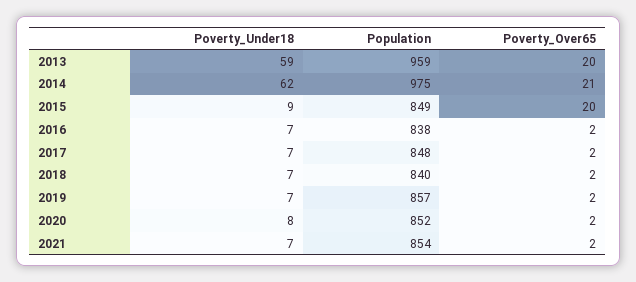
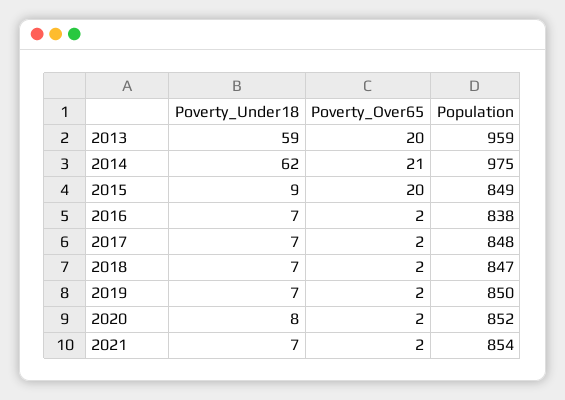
  {
    "Poverty_Under18": {
      "2013": 59,
      "2014": 62,
      "2015": 9,
      "2016": 7,
      "2017": 7,
      "2018": 7,
      "2019": 7,
      "2020": 8,
      "2021": 7
    },
    "Population": {
      "2013": 959,
      "2014": 975,
      "2015": 849,
      "2016": 838,
      "2017": 848,
-     "2018": 840,
+     "2018": 847,
-     "2019": 857,
+     "2019": 850,
      "2020": 852,
      "2021": 854
    },
    "Poverty_Over65": {
      "2013": 20,
      "2014": 21,
      "2015": 20,
      "2016": 2,
      "2017": 2,
      "2018": 2,
      "2019": 2,
      "2020": 2,
      "2021": 2
    }
  }

